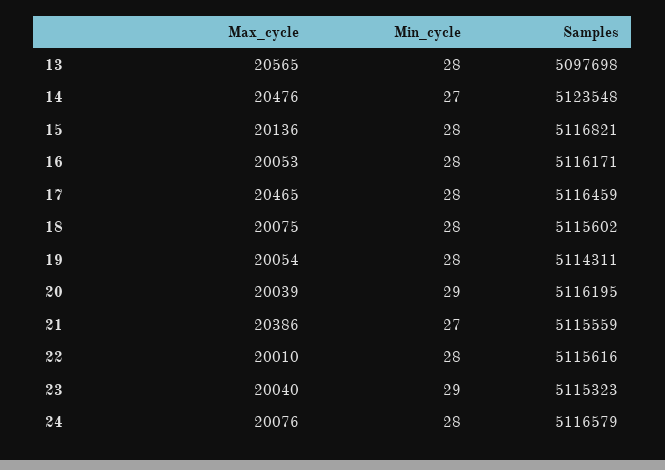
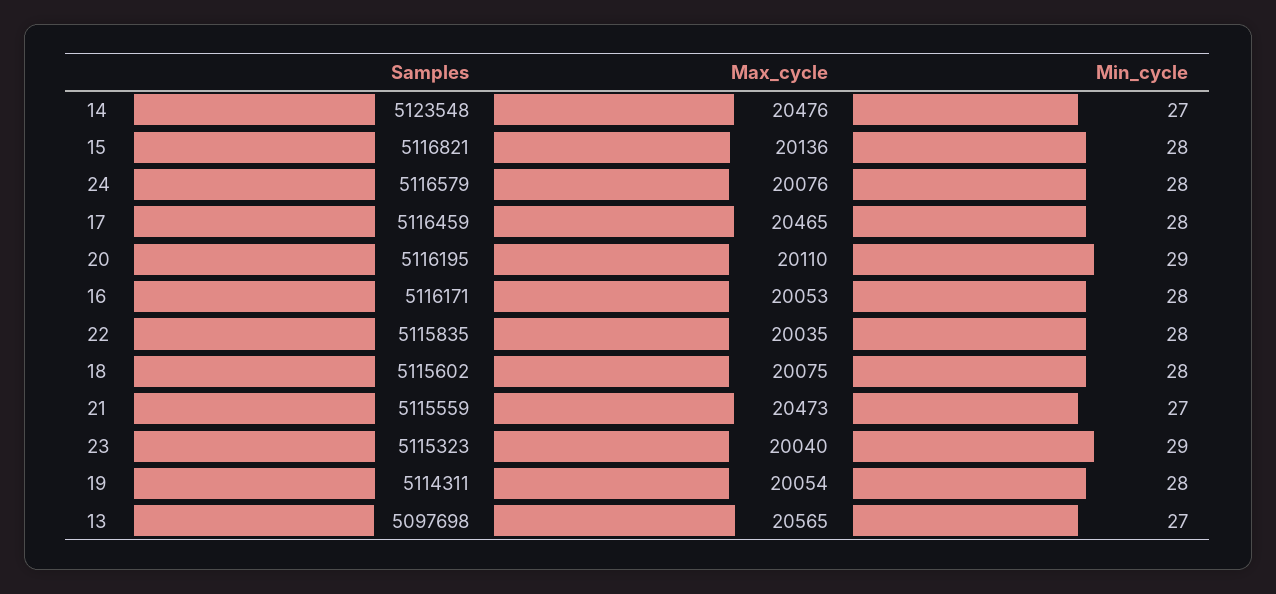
  {
    "Max_cycle": {
      "13": 20565,
      "14": 20476,
      "15": 20136,
      "16": 20053,
      "17": 20465,
      "18": 20075,
      "19": 20054,
-     "20": 20039,
+     "20": 20110,
-     "21": 20386,
+     "21": 20473,
-     "22": 20010,
+     "22": 20035,
      "23": 20040,
      "24": 20076
    },
    "Min_cycle": {
-     "13": 28,
+     "13": 27,
      "14": 27,
      "15": 28,
      "16": 28,
      "17": 28,
      "18": 28,
      "19": 28,
      "20": 29,
      "21": 27,
      "22": 28,
      "23": 29,
      "24": 28
    },
    "Samples": {
      "13": 5097698,
      "14": 5123548,
      "15": 5116821,
      "16": 5116171,
      "17": 5116459,
      "18": 5115602,
      "19": 5114311,
      "20": 5116195,
      "21": 5115559,
-     "22": 5115616,
+     "22": 5115835,
      "23": 5115323,
      "24": 5116579
    }
  }

